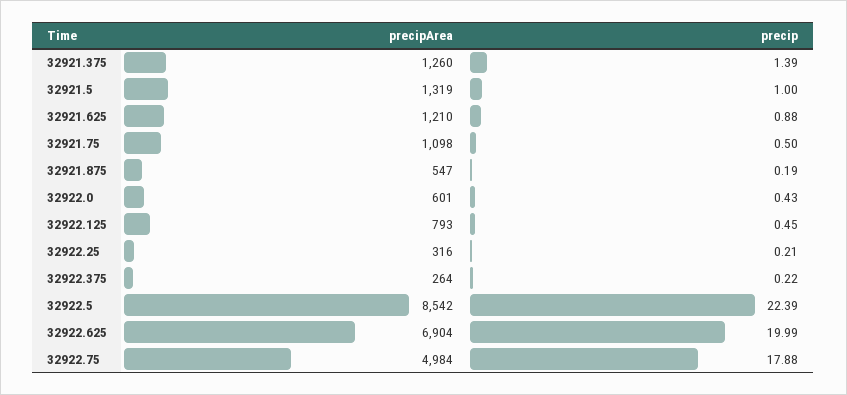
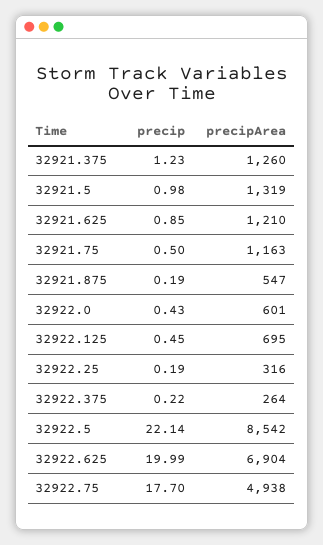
  {
    "precipArea": {
      "32921.375": 1260,
      "32921.5": 1319,
      "32921.625": 1210,
-     "32921.75": 1098,
+     "32921.75": 1163,
      "32921.875": 547,
      "32922.0": 601,
-     "32922.125": 793,
+     "32922.125": 695,
      "32922.25": 316,
      "32922.375": 264,
      "32922.5": 8542,
      "32922.625": 6904,
-     "32922.75": 4984
+     "32922.75": 4938
    },
    "precip": {
-     "32921.375": 1.39,
+     "32921.375": 1.23,
-     "32921.5": 1,
+     "32921.5": 0.98,
-     "32921.625": 0.88,
+     "32921.625": 0.85,
      "32921.75": 0.5,
      "32921.875": 0.19,
      "32922.0": 0.43,
      "32922.125": 0.45,
-     "32922.25": 0.21,
+     "32922.25": 0.19,
      "32922.375": 0.22,
-     "32922.5": 22.39,
+     "32922.5": 22.14,
      "32922.625": 19.99,
-     "32922.75": 17.88
+     "32922.75": 17.7
    }
  }

